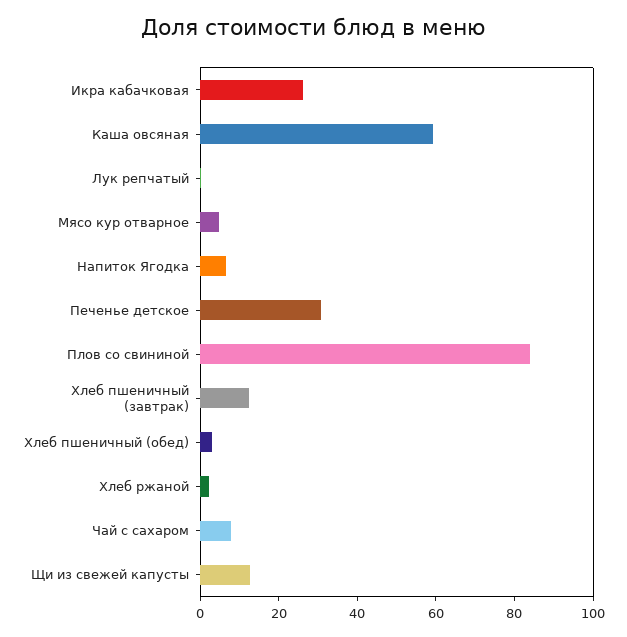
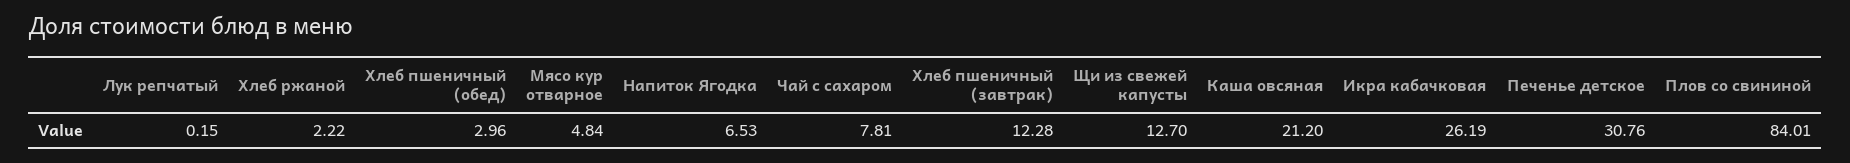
  {
    "Икра кабачковая": 26.19,
-   "Каша овсяная": 60,
+   "Каша овсяная": 21.2,
    "Лук репчатый": 0.15,
    "Мясо кур отварное": 4.84,
    "Напиток Ягодка": 6.53,
    "Печенье детское": 30.76,
    "Плов со свининой": 84.01,
    "Хлеб пшеничный (завтрак)": 12.28,
    "Хлеб пшеничный (обед)": 2.96,
    "Хлеб ржаной": 2.22,
    "Чай с сахаром": 7.81,
    "Щи из свежей капусты": 12.7
  }

